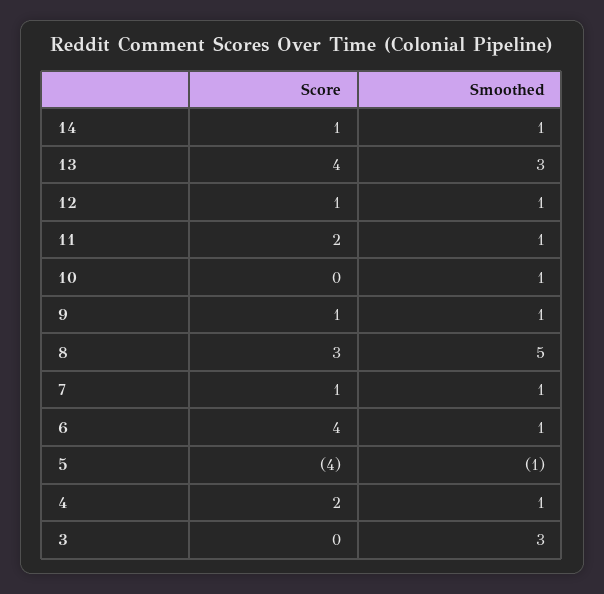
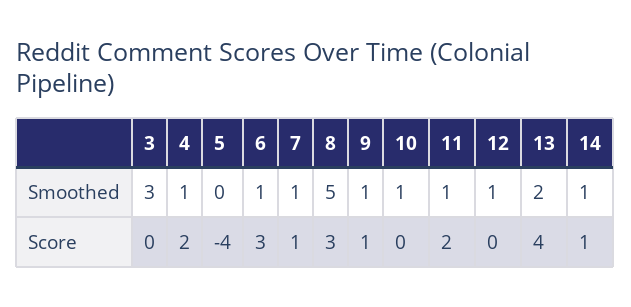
  {
    "Score": {
      "14": 1,
      "13": 4,
-     "12": 1,
+     "12": 0,
      "11": 2,
      "10": 0,
      "9": 1,
      "8": 3,
      "7": 1,
-     "6": 4,
+     "6": 3,
      "5": -4,
      "4": 2,
      "3": 0
    },
    "Smoothed": {
      "14": 1,
-     "13": 3,
+     "13": 2,
      "12": 1,
      "11": 1,
      "10": 1,
      "9": 1,
      "8": 5,
      "7": 1,
      "6": 1,
-     "5": -1,
+     "5": 0,
      "4": 1,
      "3": 3
    }
  }

